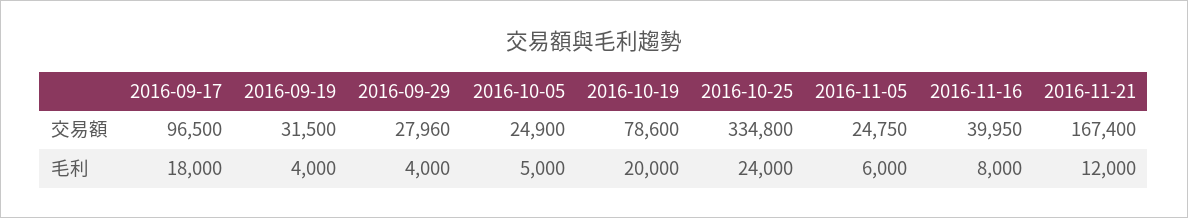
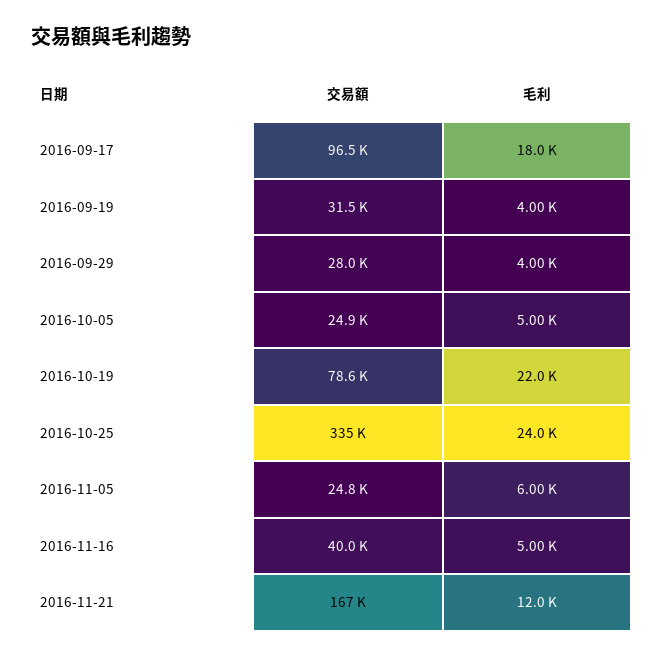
  {
    "2016-09-17": {
      "交易額": 96500,
      "毛利": 18000
    },
    "2016-09-19": {
      "交易額": 31500,
      "毛利": 4000
    },
    "2016-09-29": {
      "交易額": 27960,
      "毛利": 4000
    },
    "2016-10-05": {
      "交易額": 24900,
      "毛利": 5000
    },
    "2016-10-19": {
      "交易額": 78600,
-     "毛利": 20000
+     "毛利": 22000
    },
    "2016-10-25": {
      "交易額": 334800,
      "毛利": 24000
    },
    "2016-11-05": {
      "交易額": 24750,
      "毛利": 6000
    },
    "2016-11-16": {
      "交易額": 39950,
-     "毛利": 8000
+     "毛利": 5000
    },
    "2016-11-21": {
      "交易額": 167400,
      "毛利": 12000
    }
  }

